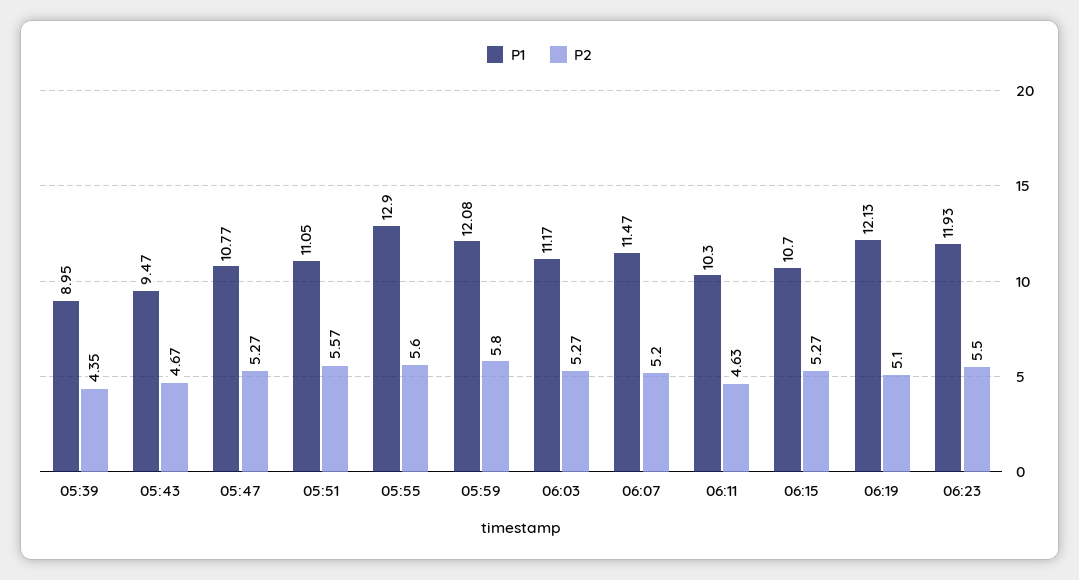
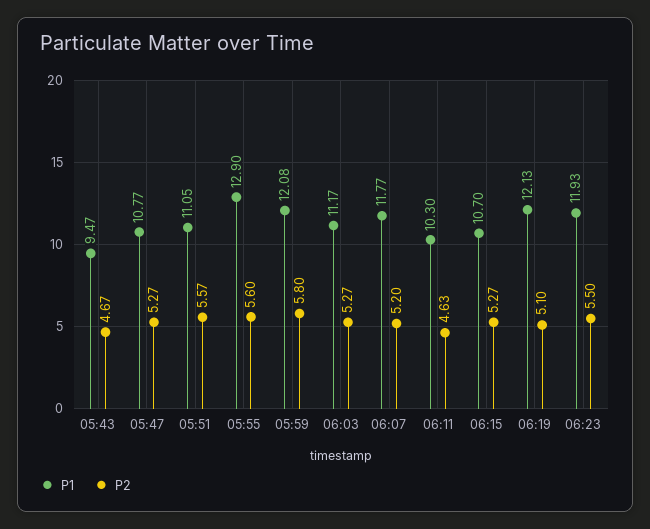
  {
    "P1": {
-     "05:39": 8.95,
      "05:43": 9.47,
      "05:47": 10.77,
      "05:51": 11.05,
      "05:55": 12.9,
      "05:59": 12.08,
      "06:03": 11.17,
-     "06:07": 11.47,
+     "06:07": 11.77,
      "06:11": 10.3,
      "06:15": 10.7,
      "06:19": 12.13,
      "06:23": 11.93
    },
    "P2": {
-     "05:39": 4.35,
      "05:43": 4.67,
      "05:47": 5.27,
      "05:51": 5.57,
      "05:55": 5.6,
      "05:59": 5.8,
      "06:03": 5.27,
      "06:07": 5.2,
      "06:11": 4.63,
      "06:15": 5.27,
      "06:19": 5.1,
      "06:23": 5.5
    }
  }

